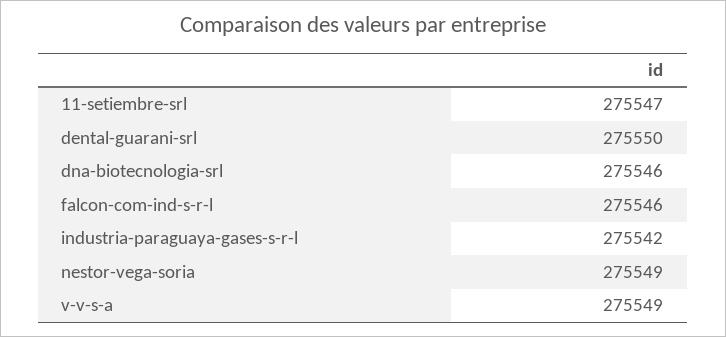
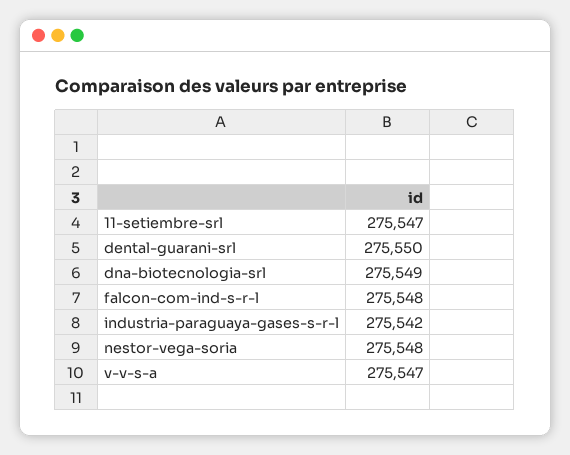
  {
    "11-setiembre-srl": 275547,
    "dental-guarani-srl": 275550,
-   "dna-biotecnologia-srl": 275546,
+   "dna-biotecnologia-srl": 275549,
-   "falcon-com-ind-s-r-l": 275546,
+   "falcon-com-ind-s-r-l": 275548,
    "industria-paraguaya-gases-s-r-l": 275542,
-   "nestor-vega-soria": 275549,
+   "nestor-vega-soria": 275548,
-   "v-v-s-a": 275549
+   "v-v-s-a": 275547
  }

